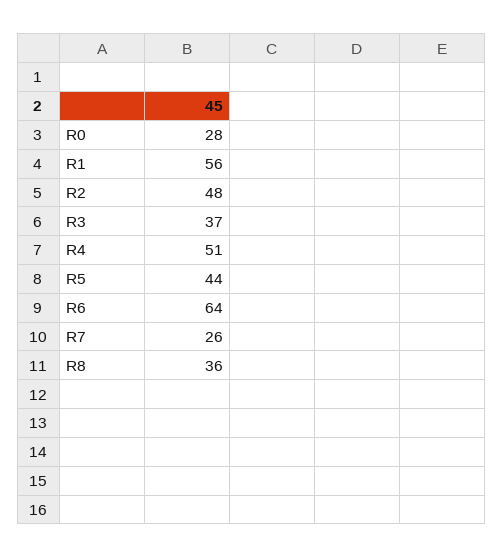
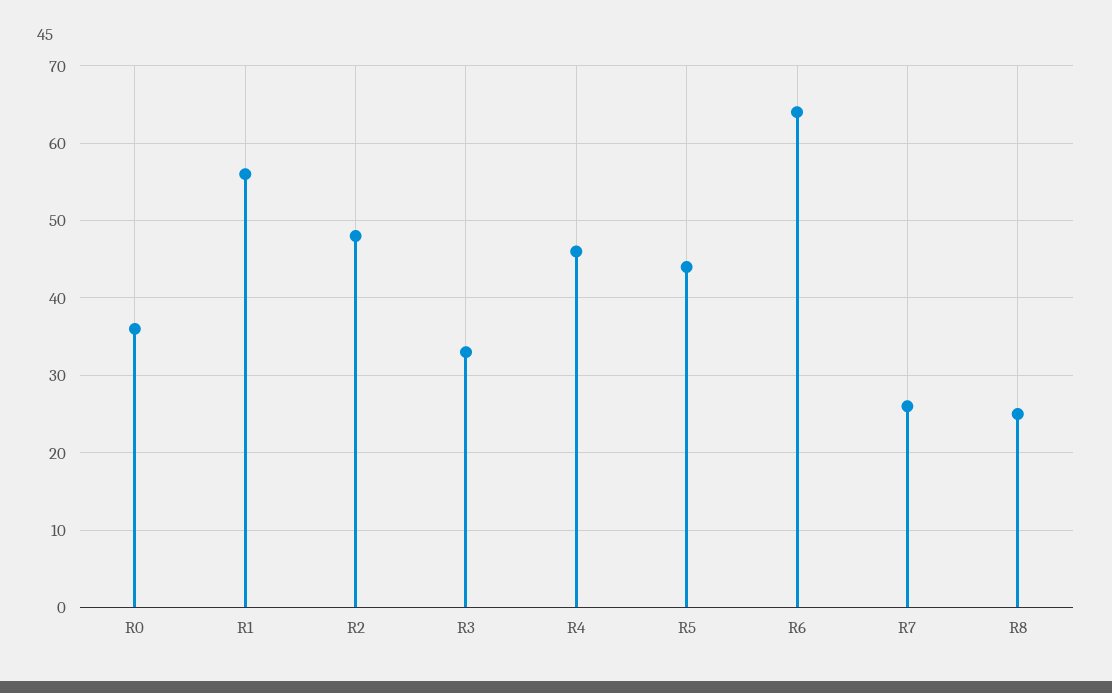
  {
-   "R0": 28,
+   "R0": 36,
    "R1": 56,
    "R2": 48,
-   "R3": 37,
+   "R3": 33,
-   "R4": 51,
+   "R4": 46,
    "R5": 44,
    "R6": 64,
    "R7": 26,
-   "R8": 36
+   "R8": 25
  }

